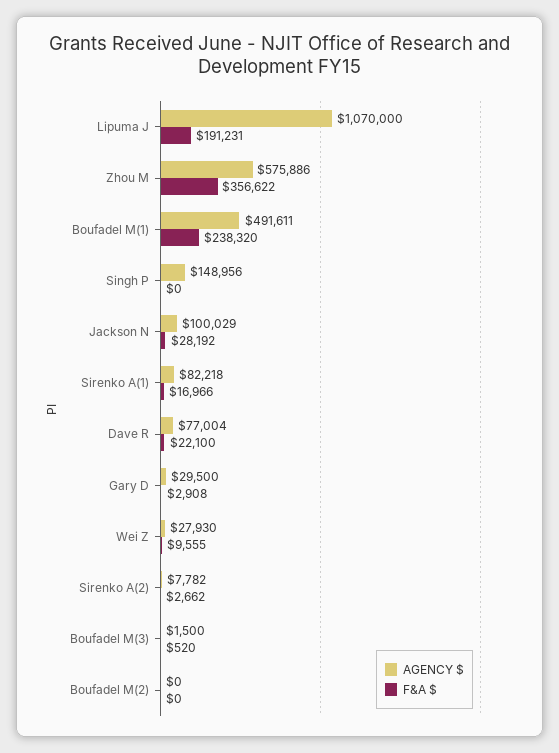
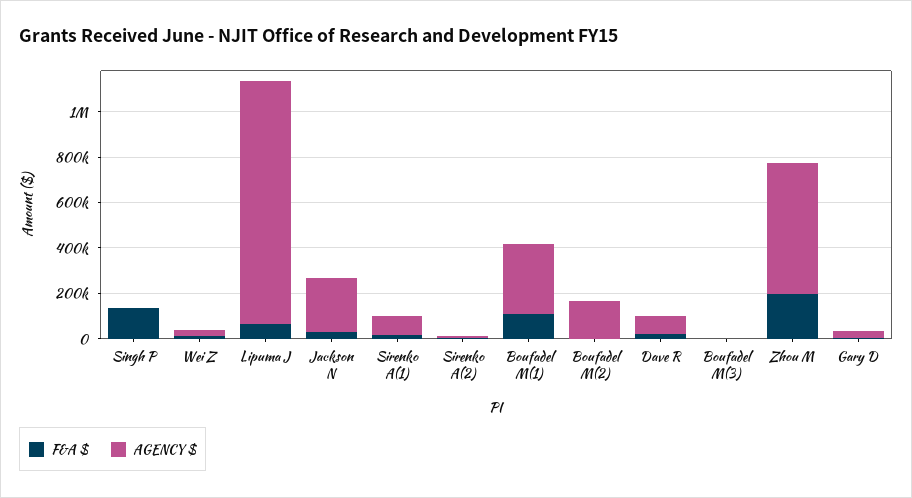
  {
    "AGENCY $": {
      "Lipuma J": 1070000,
      "Zhou M": 575886,
-     "Boufadel M(1)": 491611,
+     "Boufadel M(1)": 300000,
-     "Singh P": 148956,
+     "Singh P": 0,
-     "Jackson N": 100029,
+     "Jackson N": 250000,
      "Sirenko A(1)": 82218,
      "Dave R": 77004,
      "Gary D": 29500,
      "Wei Z": 27930,
      "Sirenko A(2)": 7782,
      "Boufadel M(3)": 1500,
-     "Boufadel M(2)": 0
+     "Boufadel M(2)": 150000
    },
    "F&A $": {
-     "Lipuma J": 191231,
+     "Lipuma J": 50000,
-     "Zhou M": 356622,
+     "Zhou M": 200000,
-     "Boufadel M(1)": 238320,
+     "Boufadel M(1)": 100000,
-     "Singh P": 0,
+     "Singh P": 150000,
      "Jackson N": 28192,
      "Sirenko A(1)": 16966,
      "Dave R": 22100,
      "Gary D": 2908,
      "Wei Z": 9555,
      "Sirenko A(2)": 2662,
      "Boufadel M(3)": 520,
      "Boufadel M(2)": 0
    }
  }

